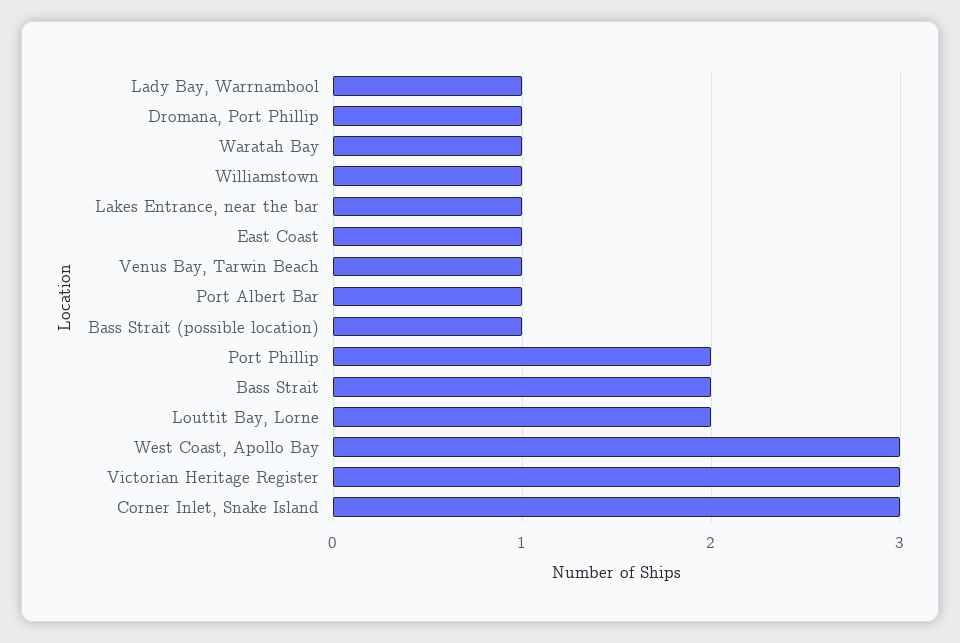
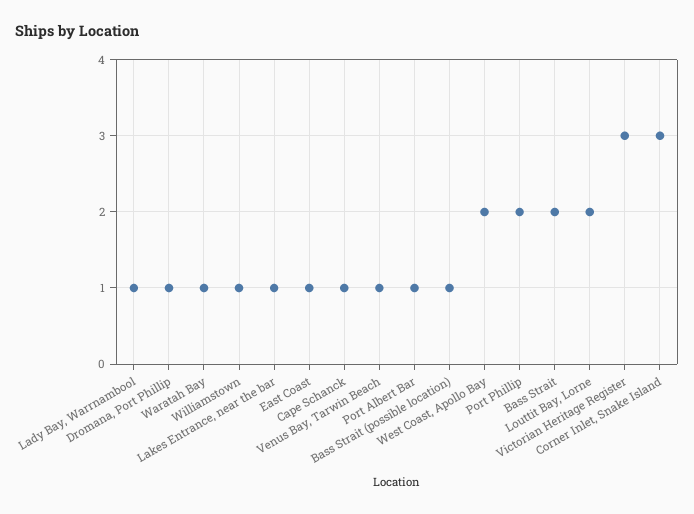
  {
    "Lady Bay, Warrnambool": 1,
    "Dromana, Port Phillip": 1,
    "Waratah Bay": 1,
    "Williamstown": 1,
    "Lakes Entrance, near the bar": 1,
    "East Coast": 1,
    "Venus Bay, Tarwin Beach": 1,
    "Port Albert Bar": 1,
    "Bass Strait (possible location)": 1,
    "Port Phillip": 2,
    "Bass Strait": 2,
    "Louttit Bay, Lorne": 2,
-   "West Coast, Apollo Bay": 3,
+   "West Coast, Apollo Bay": 2,
    "Victorian Heritage Register": 3,
-   "Corner Inlet, Snake Island": 3
+   "Corner Inlet, Snake Island": 3,
+   "Cape Schanck": 1
  }

